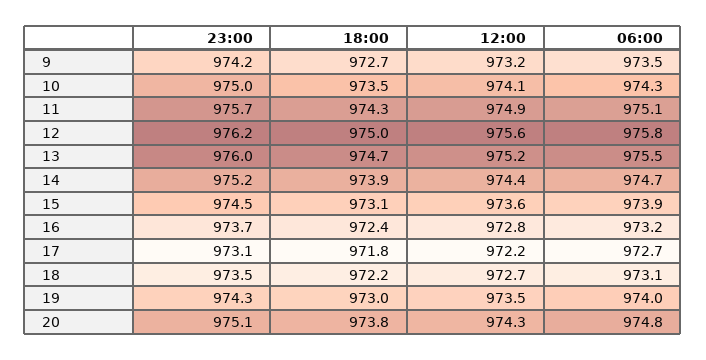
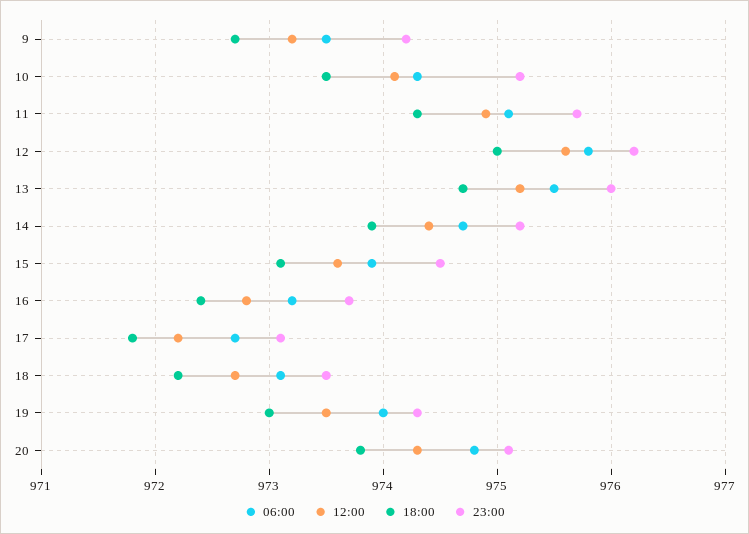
  {
    "23:00": {
      "9": 974.2,
-     "10": 975,
+     "10": 975.2,
      "11": 975.7,
      "12": 976.2,
      "13": 976,
      "14": 975.2,
      "15": 974.5,
      "16": 973.7,
      "17": 973.1,
      "18": 973.5,
      "19": 974.3,
      "20": 975.1
    },
    "18:00": {
      "9": 972.7,
      "10": 973.5,
      "11": 974.3,
      "12": 975,
      "13": 974.7,
      "14": 973.9,
      "15": 973.1,
      "16": 972.4,
      "17": 971.8,
      "18": 972.2,
      "19": 973,
      "20": 973.8
    },
    "12:00": {
      "9": 973.2,
      "10": 974.1,
      "11": 974.9,
      "12": 975.6,
      "13": 975.2,
      "14": 974.4,
      "15": 973.6,
      "16": 972.8,
      "17": 972.2,
      "18": 972.7,
      "19": 973.5,
      "20": 974.3
    },
    "06:00": {
      "9": 973.5,
      "10": 974.3,
      "11": 975.1,
      "12": 975.8,
      "13": 975.5,
      "14": 974.7,
      "15": 973.9,
      "16": 973.2,
      "17": 972.7,
      "18": 973.1,
      "19": 974,
      "20": 974.8
    }
  }

